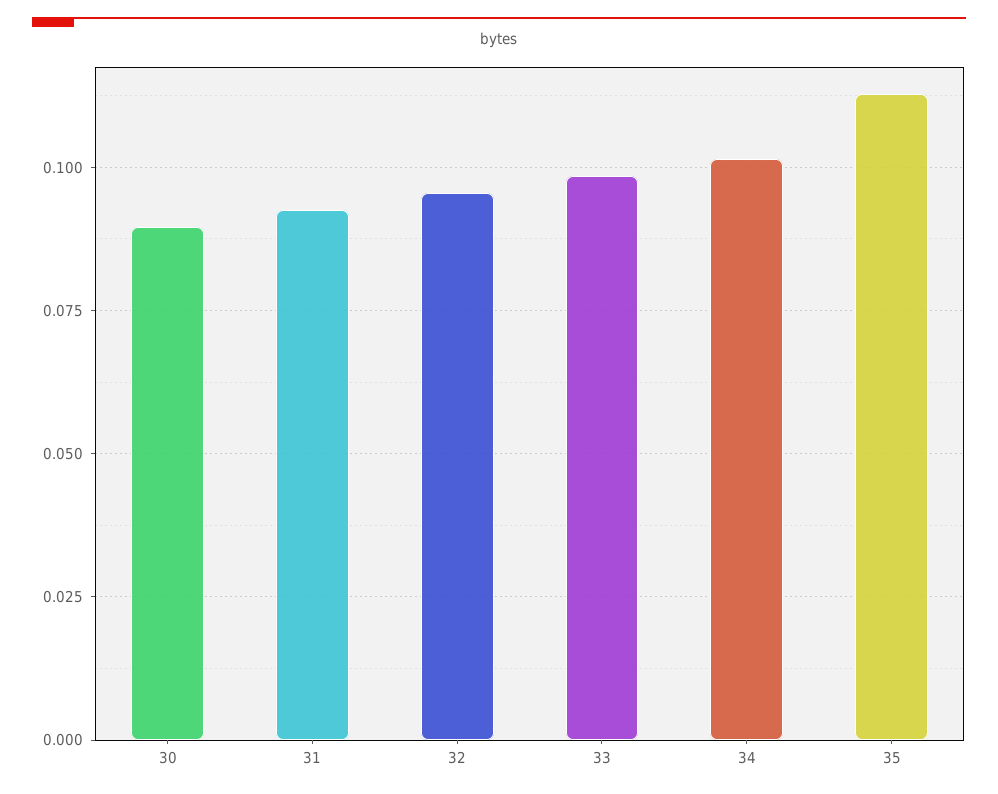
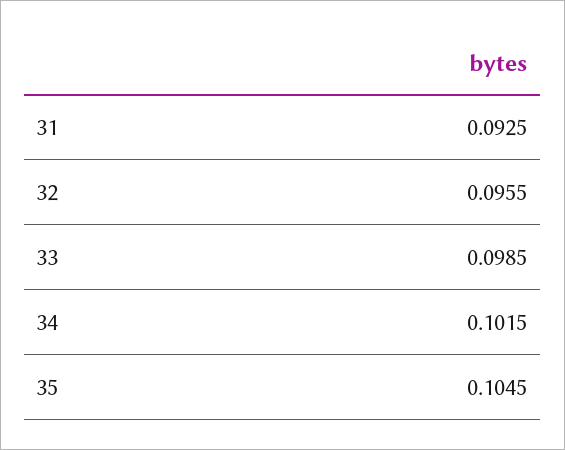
  {
-   "30": 0.09,
    "31": 0.0925,
    "32": 0.0955,
    "33": 0.0985,
    "34": 0.1015,
-   "35": 0.1125
+   "35": 0.1045
  }

